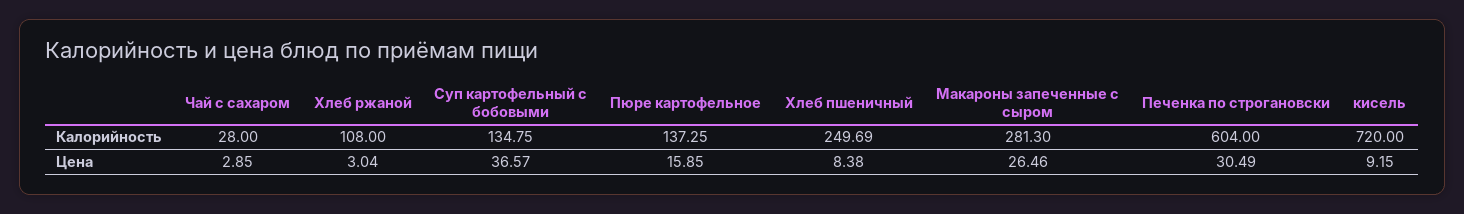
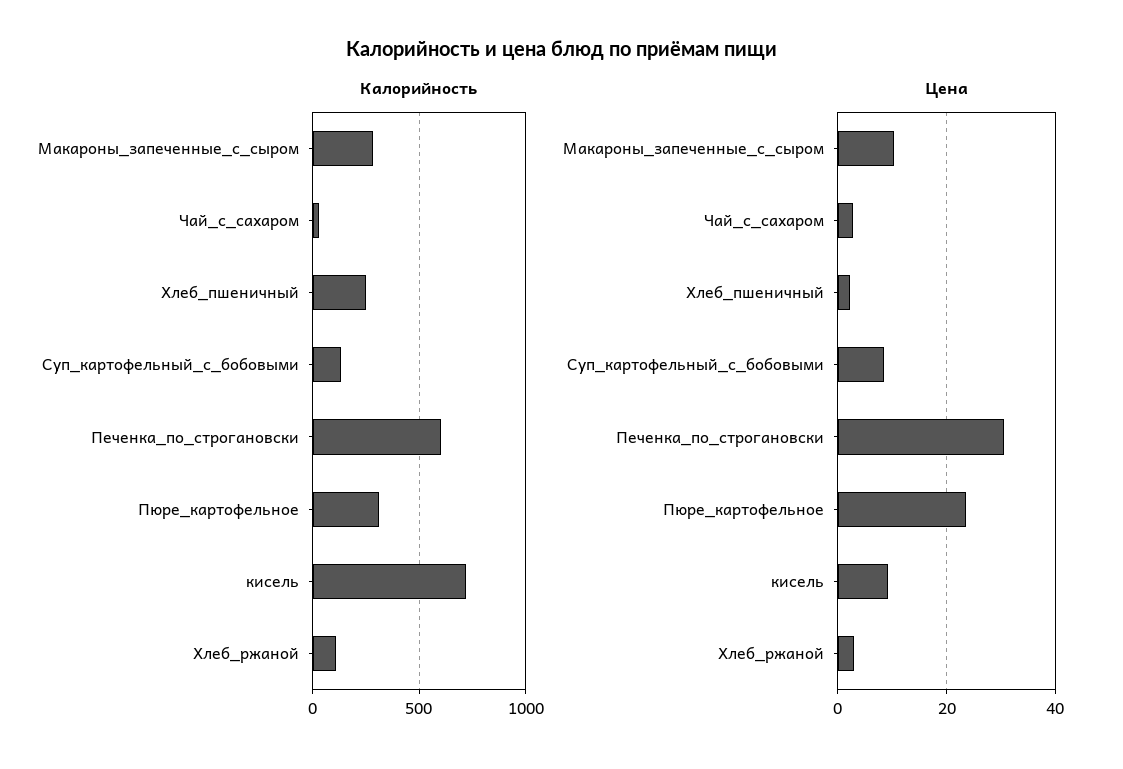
  {
    "Калорийность": {
      "Чай с сахаром": 28,
      "Хлеб ржаной": 108,
      "Суп картофельный с бобовыми": 134.75,
-     "Пюре картофельное": 137.25,
+     "Пюре картофельное": 300,
      "Хлеб пшеничный": 249.69,
      "Макароны запеченные с сыром": 281.3,
      "Печенка по строгановски": 604,
      "кисель": 720
    },
    "Цена": {
      "Чай с сахаром": 2.85,
      "Хлеб ржаной": 3.04,
-     "Суп картофельный с бобовыми": 36.57,
+     "Суп картофельный с бобовыми": 8,
-     "Пюре картофельное": 15.85,
+     "Пюре картофельное": 24,
-     "Хлеб пшеничный": 8.38,
+     "Хлеб пшеничный": 2,
-     "Макароны запеченные с сыром": 26.46,
+     "Макароны запеченные с сыром": 10,
      "Печенка по строгановски": 30.49,
      "кисель": 9.15
    }
  }

